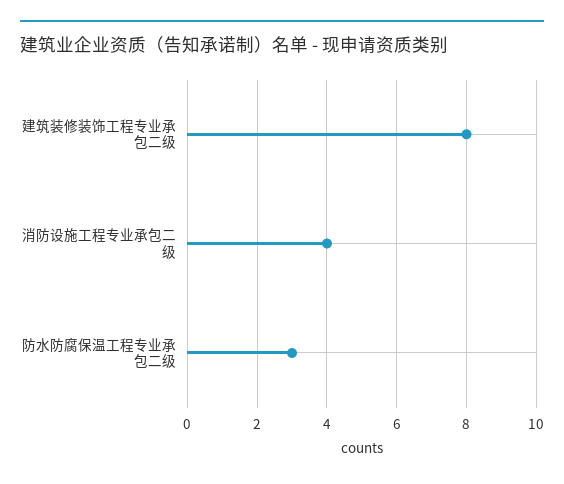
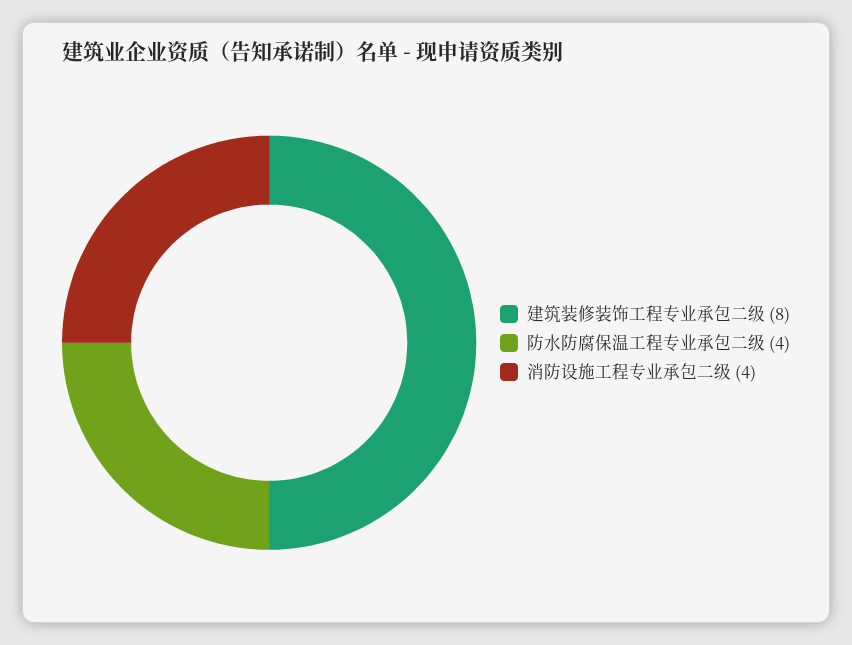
  {
    "建筑装修装饰工程专业承包二级": 8,
    "消防设施工程专业承包二级": 4,
-   "防水防腐保温工程专业承包二级": 3
+   "防水防腐保温工程专业承包二级": 4
  }

